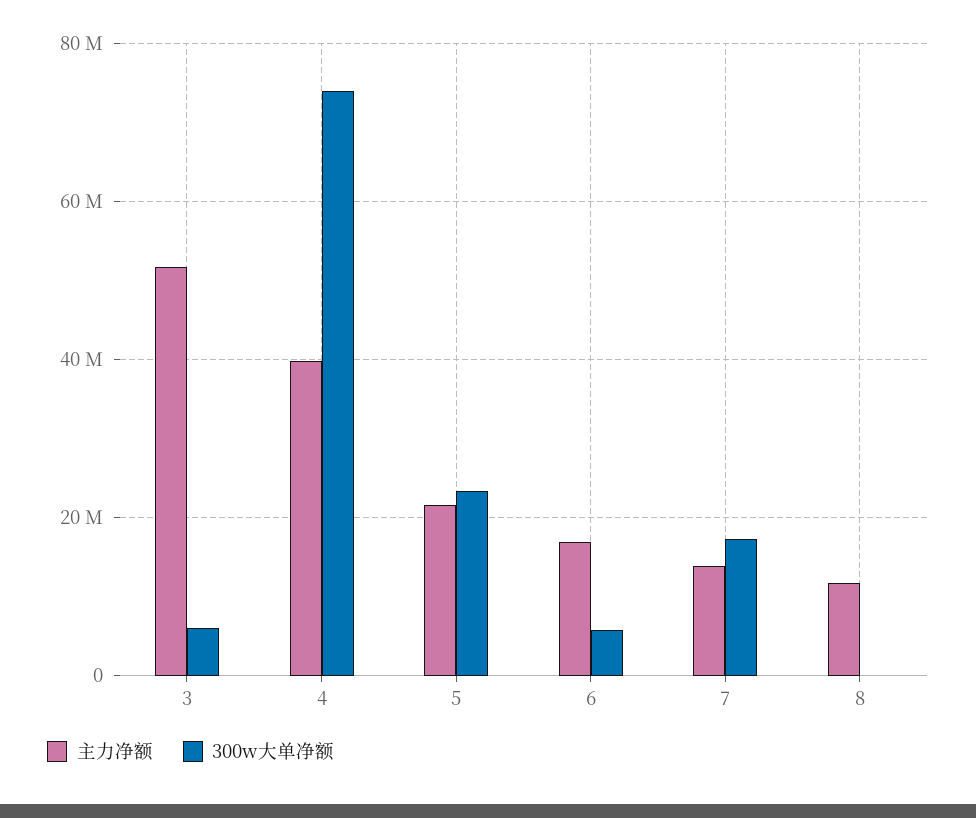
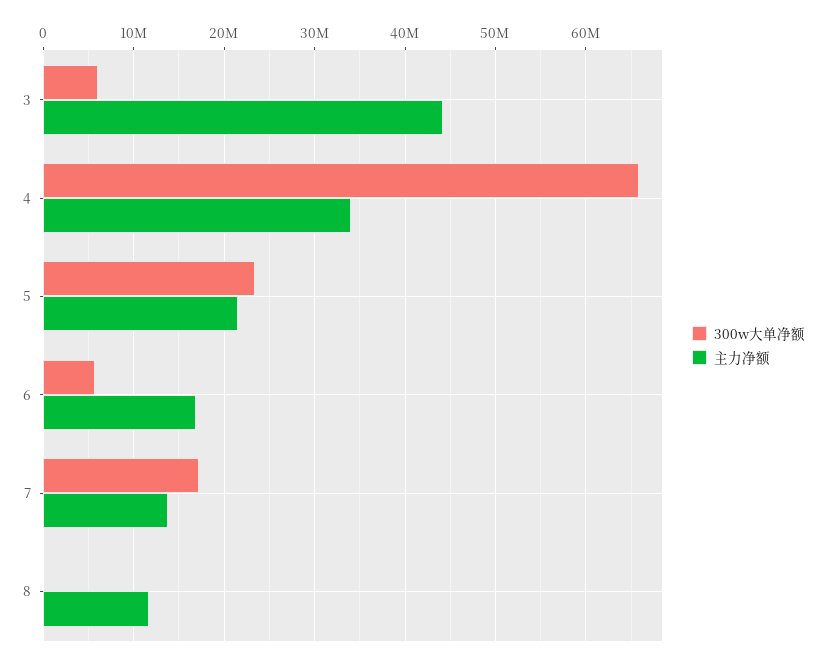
  {
    "主力净额": {
-     "3": 52000000,
+     "3": 44000000,
-     "4": 40000000,
+     "4": 34000000,
      "5": 22000000,
      "6": 17000000,
      "7": 14000000,
      "8": 12000000
    },
    "300w大单净额": {
      "3": 6000000,
-     "4": 74000000,
+     "4": 66000000,
      "5": 23000000,
      "6": 6000000,
      "7": 17000000,
      "8": 0
    }
  }

